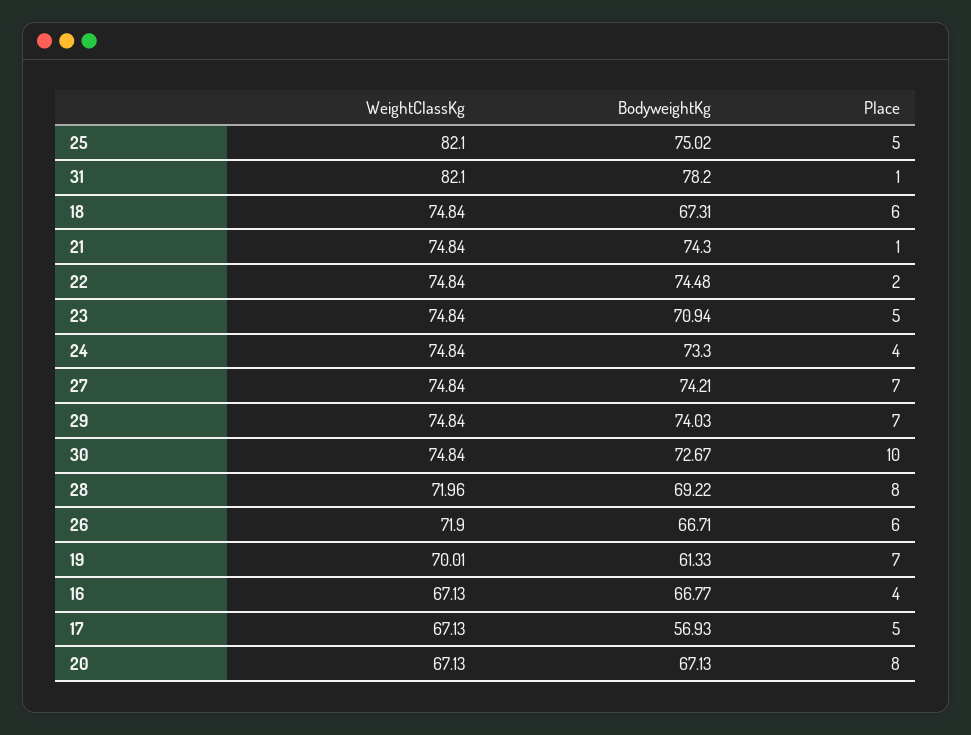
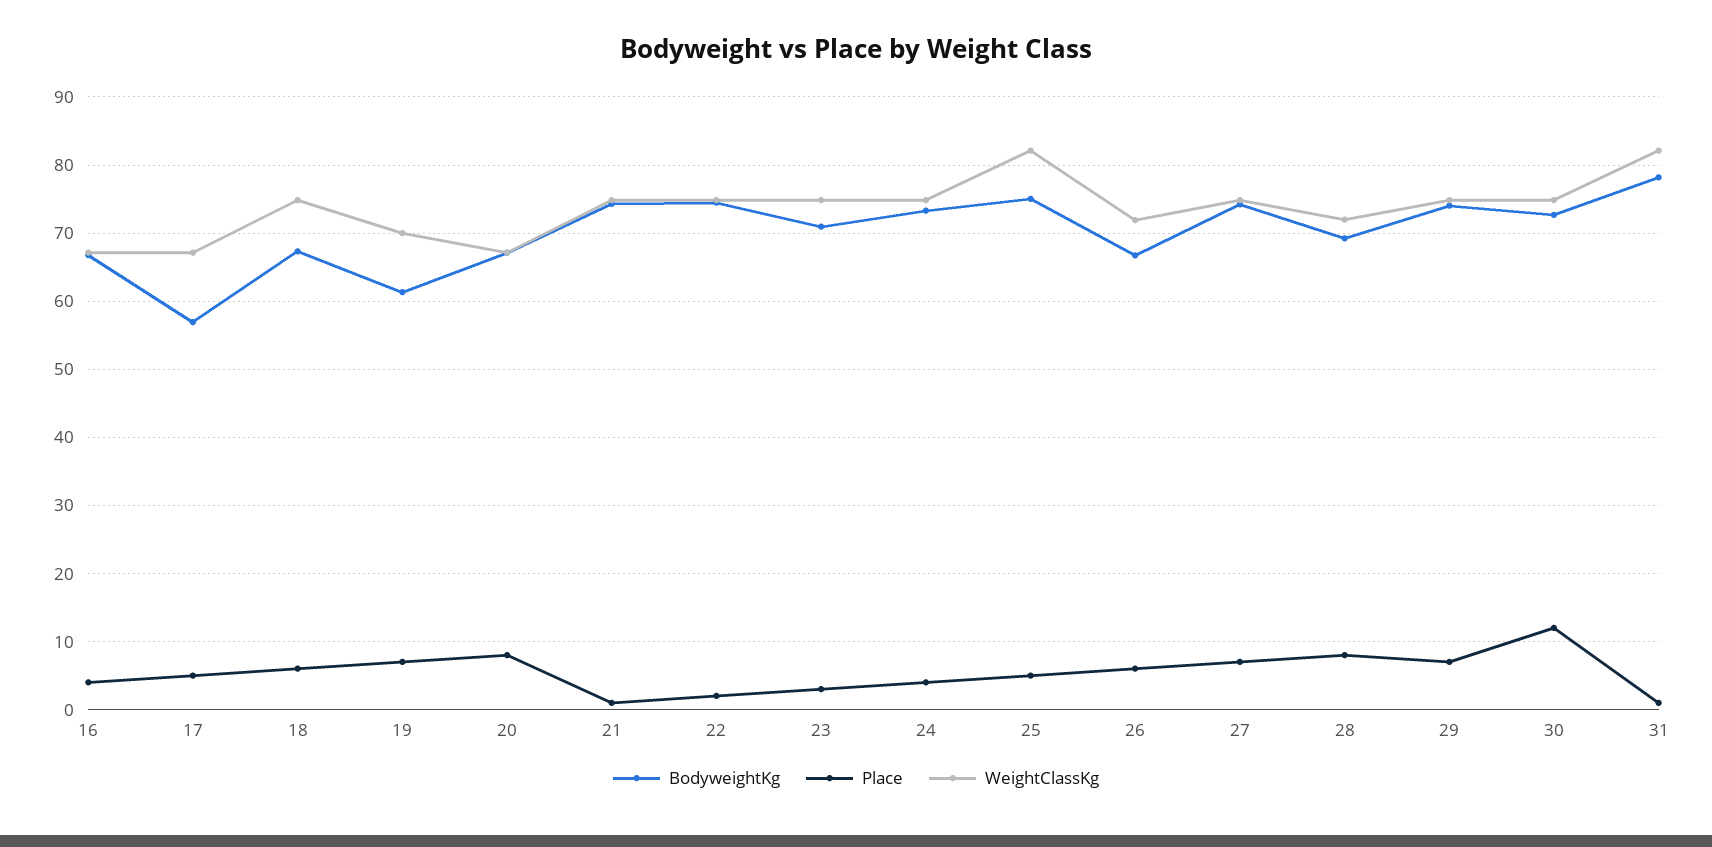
  {
    "WeightClassKg": {
      "25": 82.1,
      "31": 82.1,
      "18": 74.84,
      "21": 74.84,
      "22": 74.84,
      "23": 74.84,
      "24": 74.84,
      "27": 74.84,
      "29": 74.84,
      "30": 74.84,
      "28": 71.96,
      "26": 71.9,
      "19": 70.01,
      "16": 67.13,
      "17": 67.13,
      "20": 67.13
    },
    "BodyweightKg": {
      "25": 75.02,
      "31": 78.2,
      "18": 67.31,
      "21": 74.3,
      "22": 74.48,
      "23": 70.94,
      "24": 73.3,
      "27": 74.21,
      "29": 74.03,
      "30": 72.67,
      "28": 69.22,
      "26": 66.71,
      "19": 61.33,
      "16": 66.77,
      "17": 56.93,
      "20": 67.13
    },
    "Place": {
      "25": 5,
      "31": 1,
      "18": 6,
      "21": 1,
      "22": 2,
-     "23": 5,
+     "23": 3,
      "24": 4,
      "27": 7,
      "29": 7,
-     "30": 10,
+     "30": 12,
      "28": 8,
      "26": 6,
      "19": 7,
      "16": 4,
      "17": 5,
      "20": 8
    }
  }

